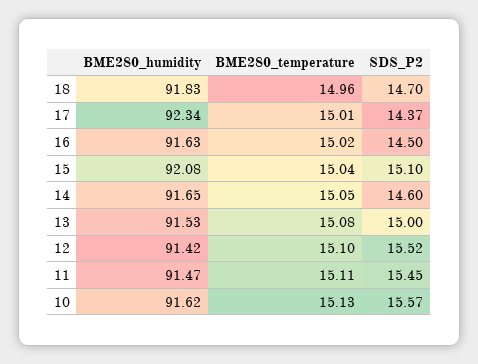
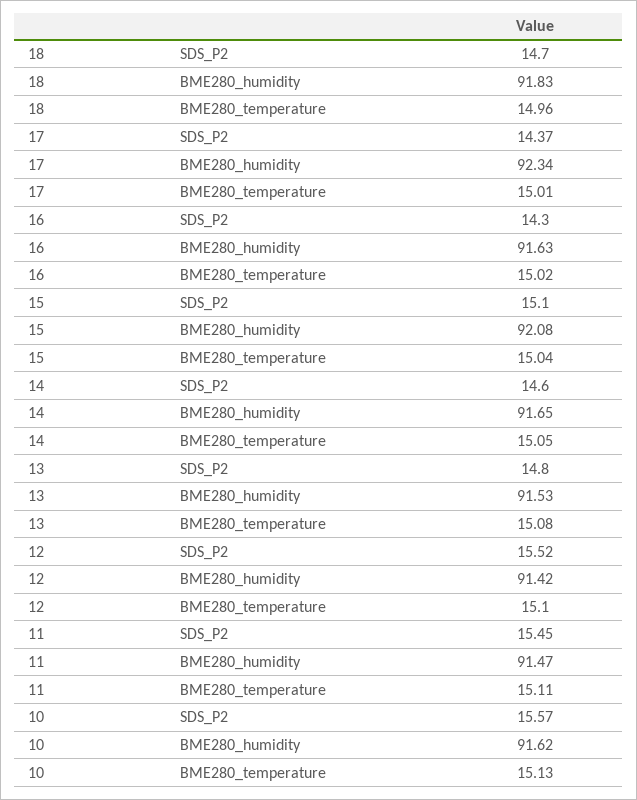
  {
    "BME280_humidity": {
      "18": 91.83,
      "17": 92.34,
      "16": 91.63,
      "15": 92.08,
      "14": 91.65,
      "13": 91.53,
      "12": 91.42,
      "11": 91.47,
      "10": 91.62
    },
    "BME280_temperature": {
      "18": 14.96,
      "17": 15.01,
      "16": 15.02,
      "15": 15.04,
      "14": 15.05,
      "13": 15.08,
      "12": 15.1,
      "11": 15.11,
      "10": 15.13
    },
    "SDS_P2": {
      "18": 14.7,
      "17": 14.37,
-     "16": 14.5,
+     "16": 14.3,
      "15": 15.1,
      "14": 14.6,
-     "13": 15,
+     "13": 14.8,
      "12": 15.52,
      "11": 15.45,
      "10": 15.57
    }
  }

